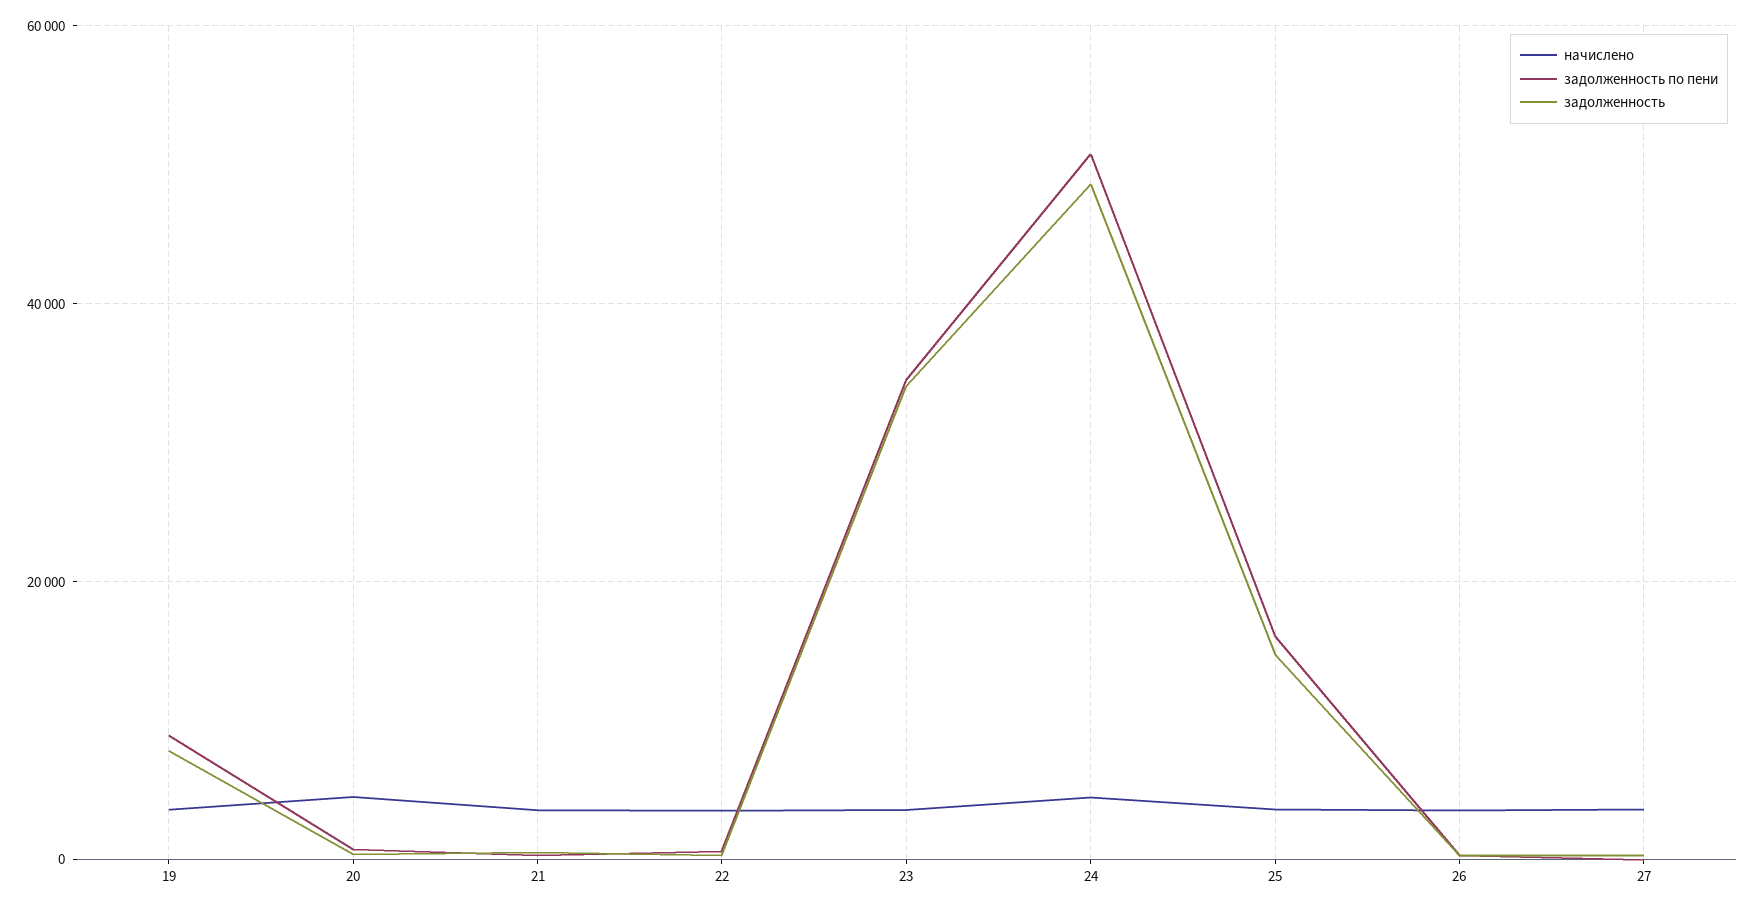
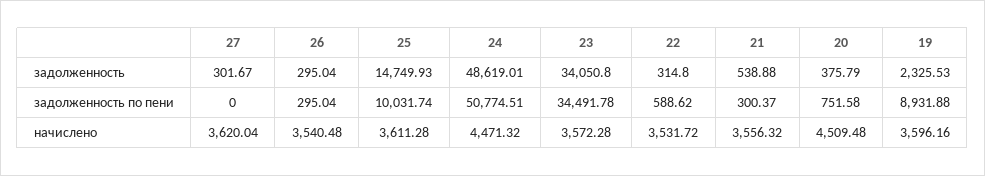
  {
    "начислено": {
      "19": 3596.16,
      "20": 4509.48,
      "21": 3556.32,
      "22": 3531.72,
      "23": 3572.28,
      "24": 4471.32,
      "25": 3611.28,
      "26": 3540.48,
      "27": 3620.04
    },
    "задолженность по пени": {
      "19": 8931.88,
      "20": 751.58,
      "21": 300.37,
      "22": 588.62,
      "23": 34491.78,
      "24": 50774.51,
-     "25": 16000,
+     "25": 10031.74,
      "26": 295.04,
      "27": 0
    },
    "задолженность": {
-     "19": 8000,
+     "19": 2325.53,
      "20": 375.79,
      "21": 538.88,
      "22": 314.8,
      "23": 34050.8,
      "24": 48619.01,
      "25": 14749.93,
      "26": 295.04,
      "27": 301.67
    }
  }

